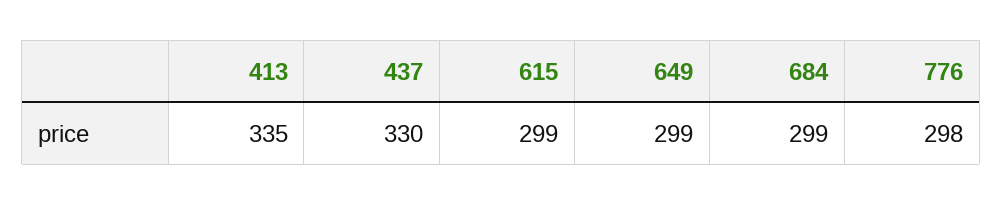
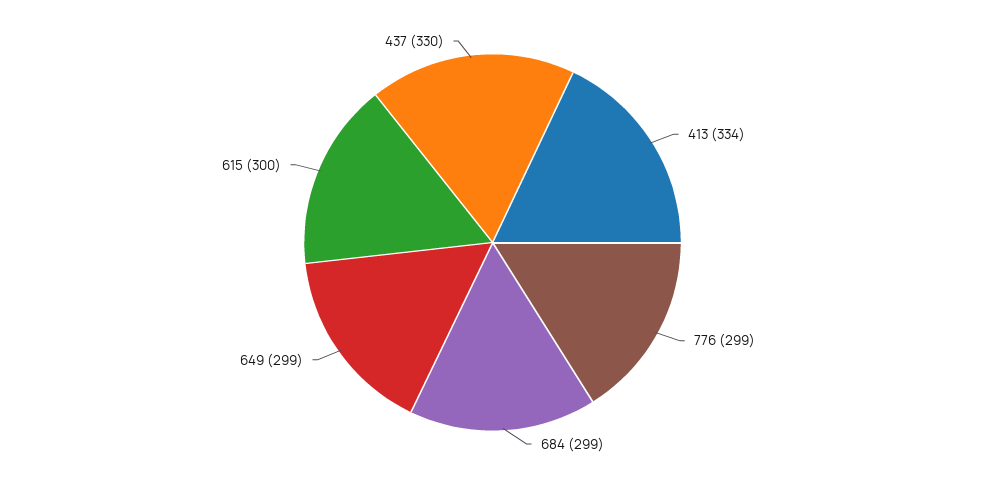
  {
-   "413": 335,
+   "413": 334,
    "437": 330,
-   "615": 299,
+   "615": 300,
    "649": 299,
    "684": 299,
-   "776": 298
+   "776": 299
  }

